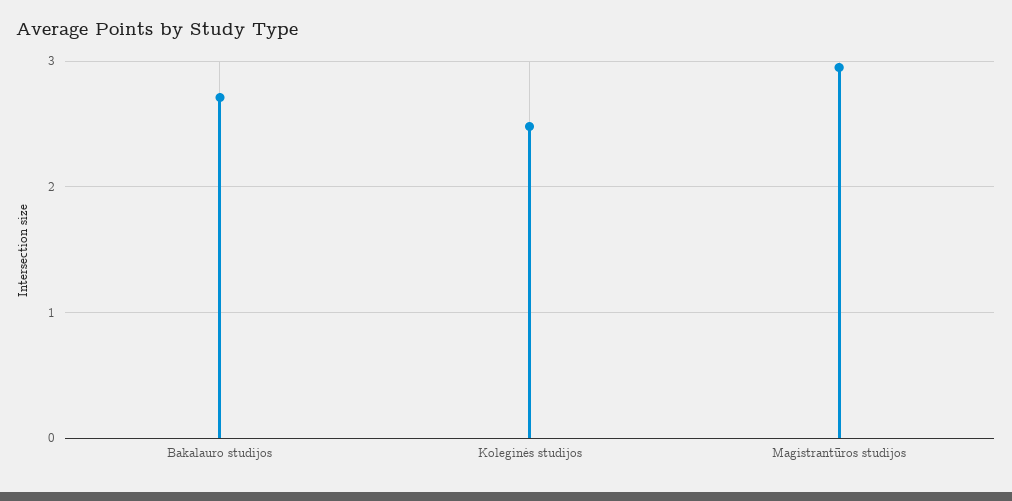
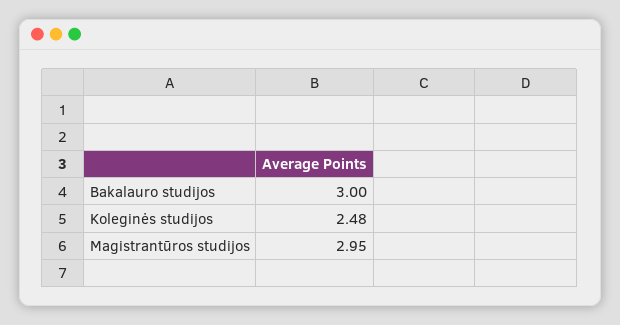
  {
-   "Bakalauro studijos": 2.7,
+   "Bakalauro studijos": 3,
    "Koleginės studijos": 2.48,
    "Magistrantūros studijos": 2.95
  }

